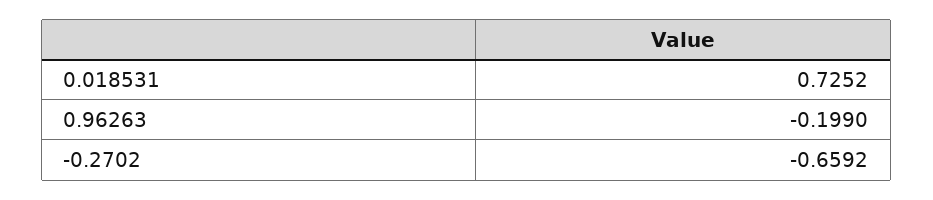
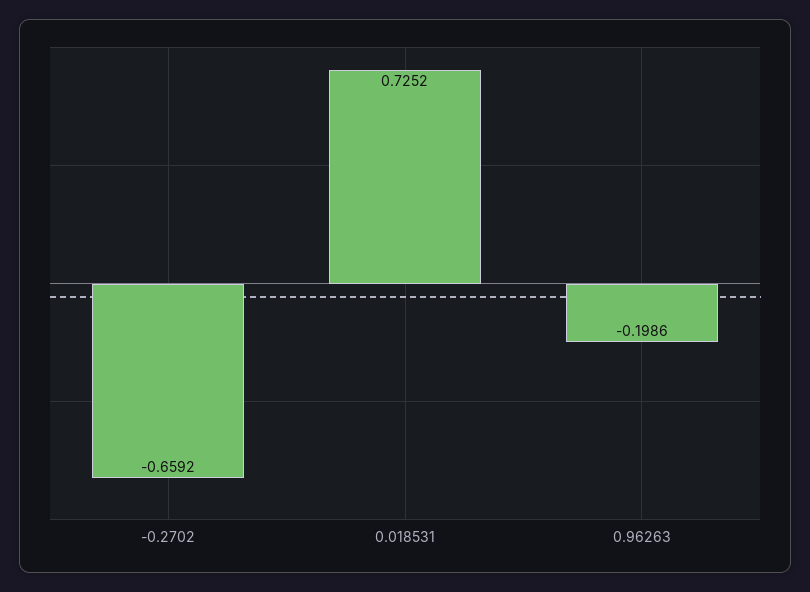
  {
    "0.018531": 0.7252,
-   "0.96263": -0.199,
+   "0.96263": -0.1986,
    "-0.2702": -0.6592
  }

